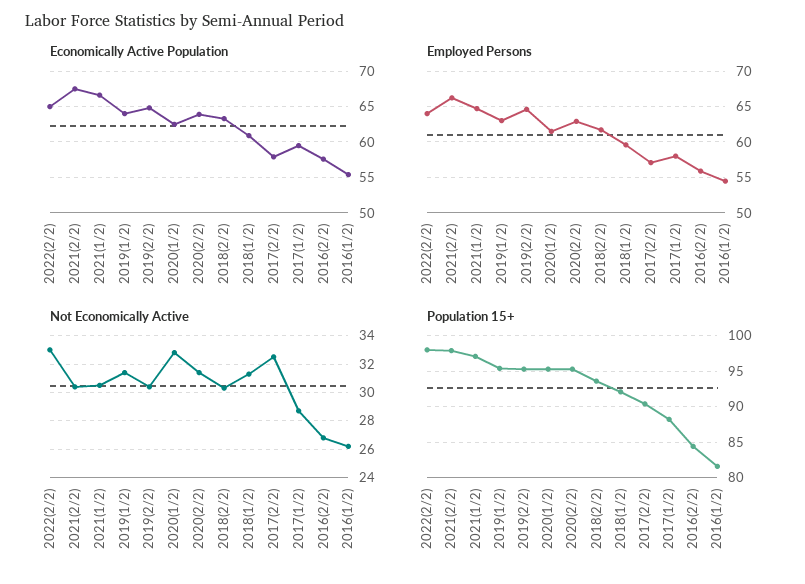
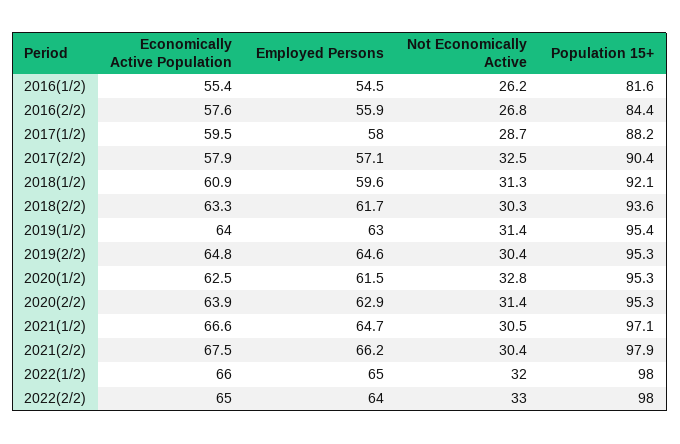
  {
    "Economically Active Population": {
      "2022(2/2)": 65,
      "2021(2/2)": 67.5,
      "2021(1/2)": 66.6,
      "2019(1/2)": 64,
      "2019(2/2)": 64.8,
      "2020(1/2)": 62.5,
      "2020(2/2)": 63.9,
      "2018(2/2)": 63.3,
      "2018(1/2)": 60.9,
      "2017(2/2)": 57.9,
      "2017(1/2)": 59.5,
      "2016(2/2)": 57.6,
-     "2016(1/2)": 55.4
+     "2016(1/2)": 55.4,
+     "2022(1/2)": 66
    },
    "Employed Persons": {
      "2022(2/2)": 64,
      "2021(2/2)": 66.2,
      "2021(1/2)": 64.7,
      "2019(1/2)": 63,
      "2019(2/2)": 64.6,
      "2020(1/2)": 61.5,
      "2020(2/2)": 62.9,
      "2018(2/2)": 61.7,
      "2018(1/2)": 59.6,
      "2017(2/2)": 57.1,
      "2017(1/2)": 58,
      "2016(2/2)": 55.9,
-     "2016(1/2)": 54.5
+     "2016(1/2)": 54.5,
+     "2022(1/2)": 65
    },
    "Not Economically Active": {
      "2022(2/2)": 33,
      "2021(2/2)": 30.4,
      "2021(1/2)": 30.5,
      "2019(1/2)": 31.4,
      "2019(2/2)": 30.4,
      "2020(1/2)": 32.8,
      "2020(2/2)": 31.4,
      "2018(2/2)": 30.3,
      "2018(1/2)": 31.3,
      "2017(2/2)": 32.5,
      "2017(1/2)": 28.7,
      "2016(2/2)": 26.8,
-     "2016(1/2)": 26.2
+     "2016(1/2)": 26.2,
+     "2022(1/2)": 32
    },
    "Population 15+": {
      "2022(2/2)": 98,
      "2021(2/2)": 97.9,
      "2021(1/2)": 97.1,
      "2019(1/2)": 95.4,
      "2019(2/2)": 95.3,
      "2020(1/2)": 95.3,
      "2020(2/2)": 95.3,
      "2018(2/2)": 93.6,
      "2018(1/2)": 92.1,
      "2017(2/2)": 90.4,
      "2017(1/2)": 88.2,
      "2016(2/2)": 84.4,
-     "2016(1/2)": 81.6
+     "2016(1/2)": 81.6,
+     "2022(1/2)": 98
    }
  }

